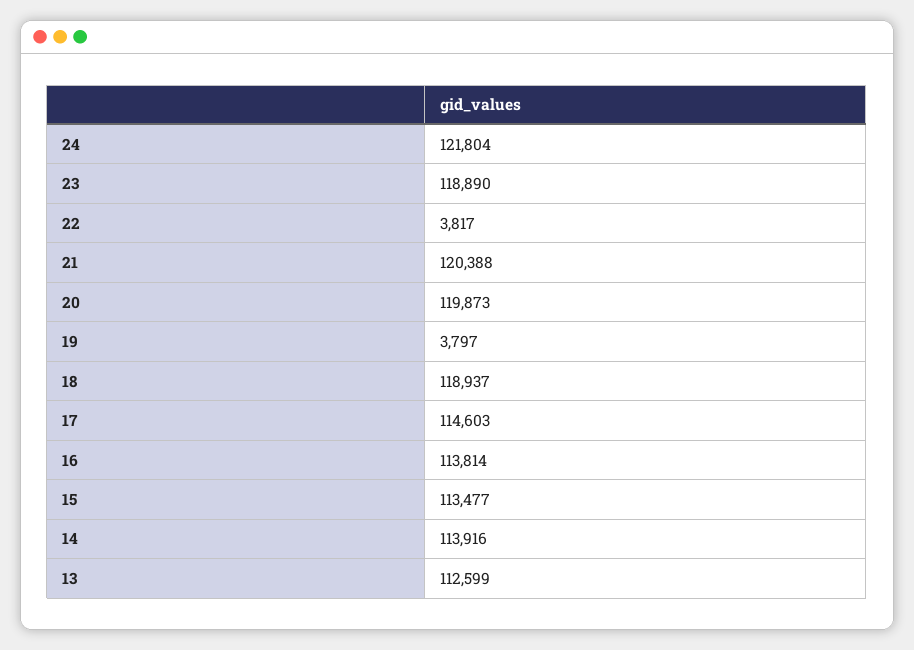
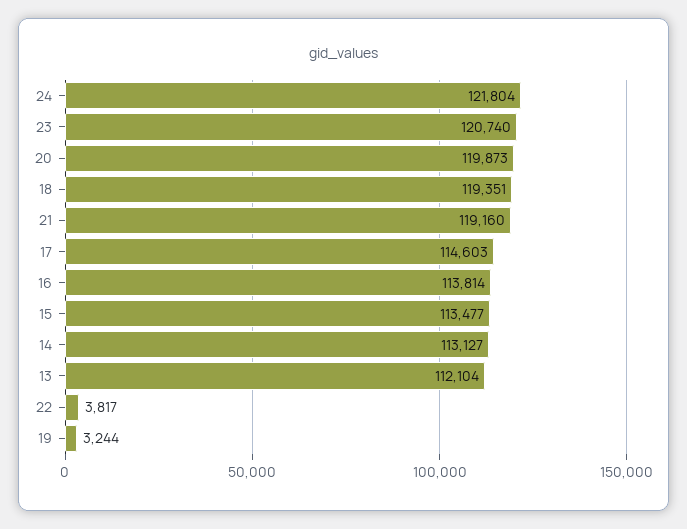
  {
    "24": 121804,
-   "23": 118890,
+   "23": 120740,
    "22": 3817,
-   "21": 120388,
+   "21": 119160,
    "20": 119873,
-   "19": 3797,
+   "19": 3244,
-   "18": 118937,
+   "18": 119351,
    "17": 114603,
    "16": 113814,
    "15": 113477,
-   "14": 113916,
+   "14": 113127,
-   "13": 112599
+   "13": 112104
  }

